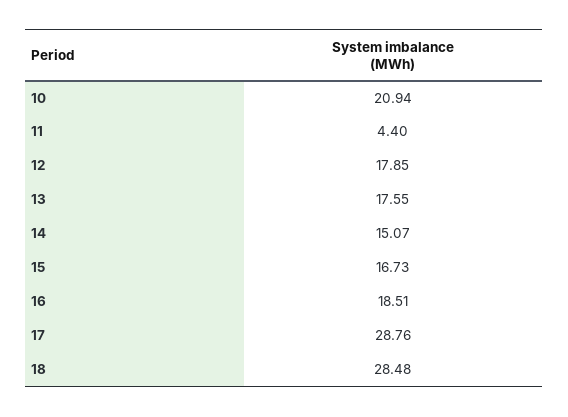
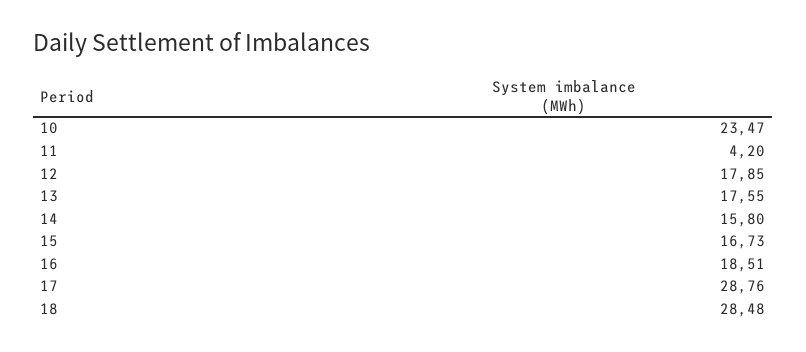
  {
-   "10": 20.94,
+   "10": 23.47,
-   "11": 4.4,
+   "11": 4.2,
    "12": 17.85,
    "13": 17.55,
-   "14": 15.07,
+   "14": 15.8,
    "15": 16.73,
    "16": 18.51,
    "17": 28.76,
    "18": 28.48
  }

